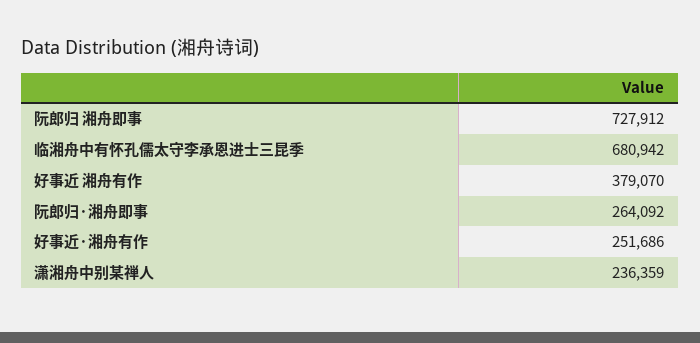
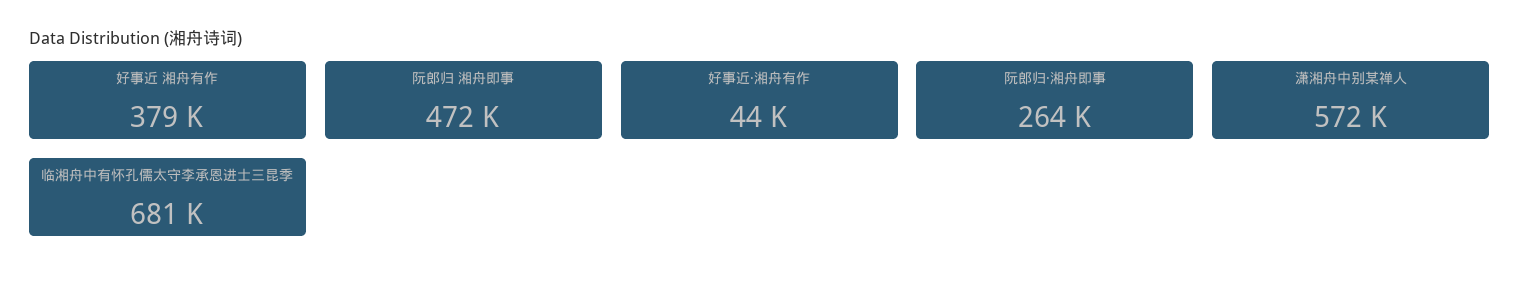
  {
-   "阮郎归 湘舟即事": 727912,
+   "阮郎归 湘舟即事": 472000,
    "临湘舟中有怀孔儒太守李承恩进士三昆季": 680942,
    "好事近 湘舟有作": 379070,
    "阮郎归·湘舟即事": 264092,
-   "好事近·湘舟有作": 251686,
+   "好事近·湘舟有作": 44000,
-   "潇湘舟中别某禅人": 236359
+   "潇湘舟中别某禅人": 572000
  }

